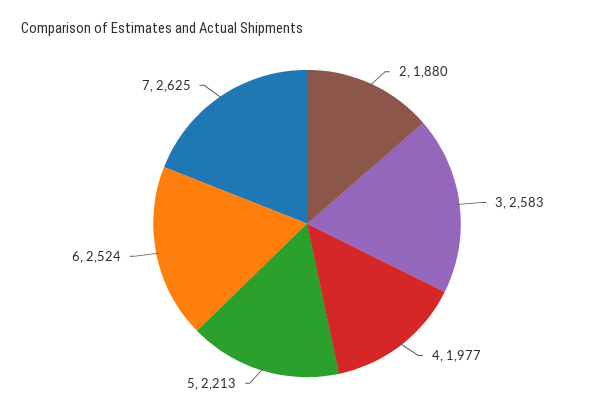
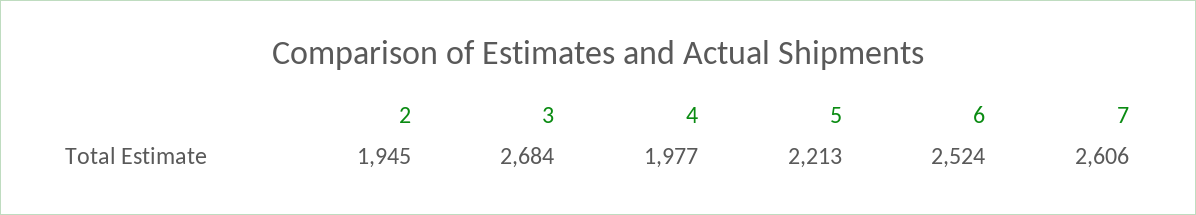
  {
-   "2": 1880,
+   "2": 1945,
-   "3": 2583,
+   "3": 2684,
    "4": 1977,
    "5": 2213,
    "6": 2524,
-   "7": 2625
+   "7": 2606
  }

